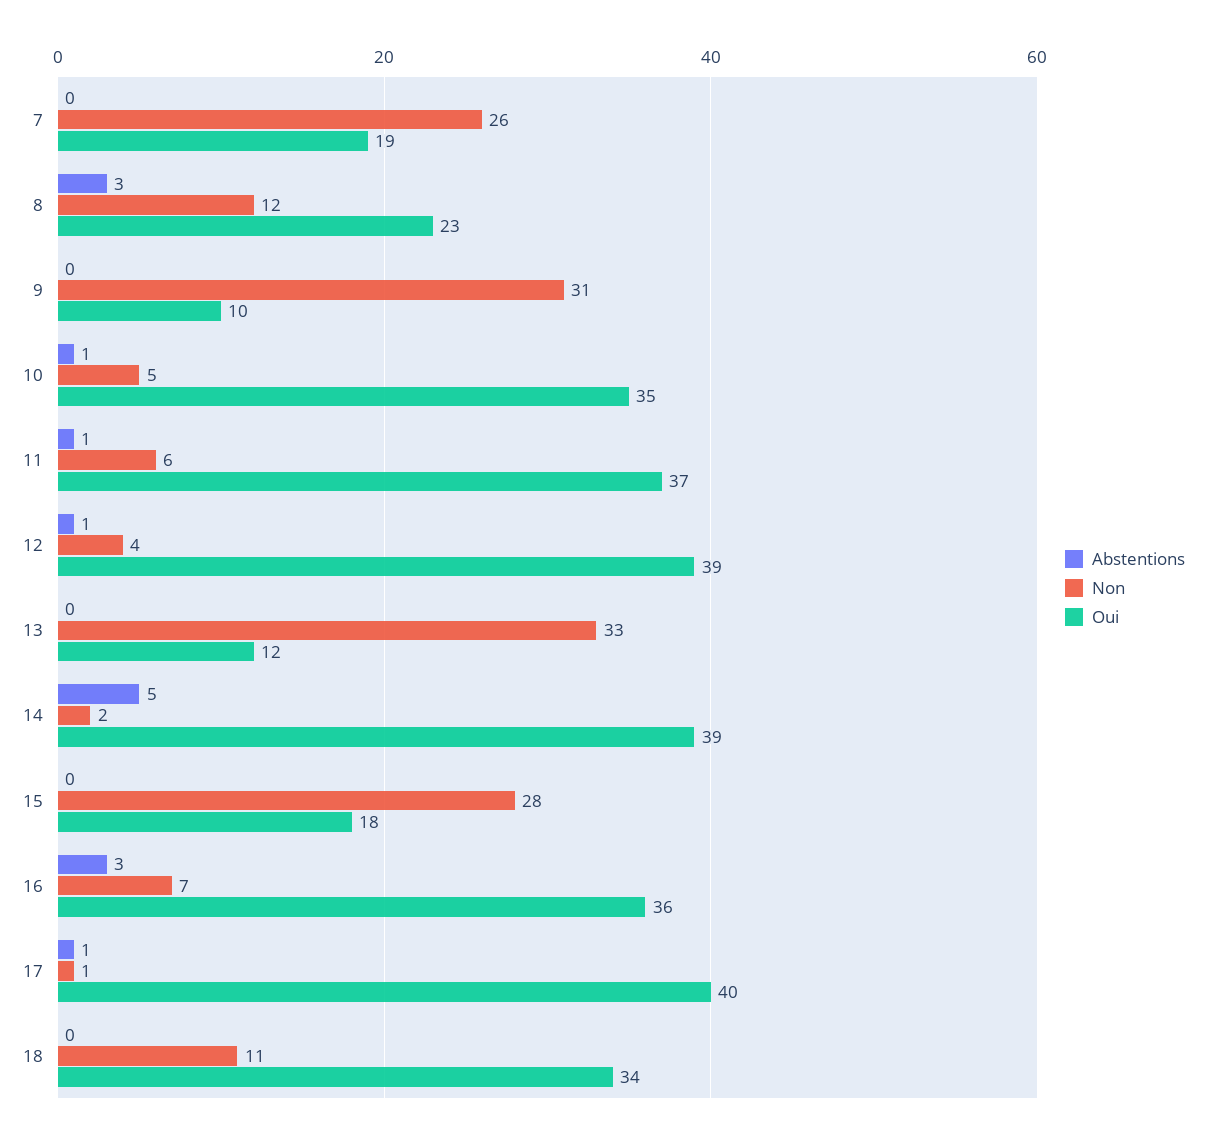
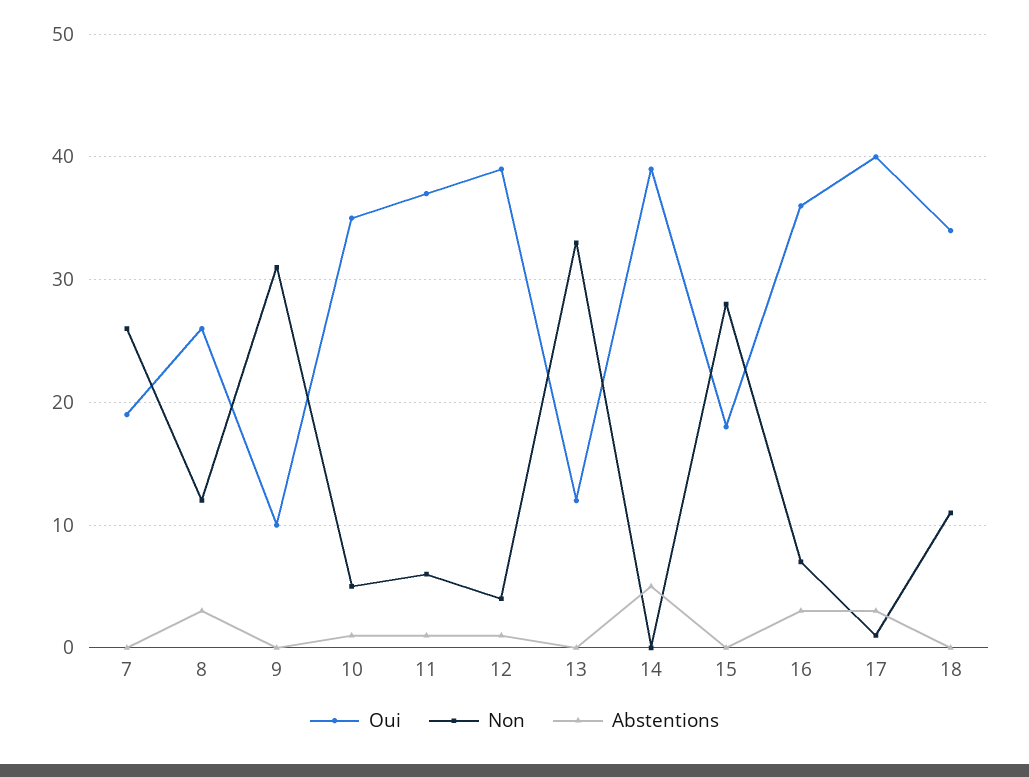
  {
    "Abstentions": {
      "7": 0,
      "8": 3,
      "9": 0,
      "10": 1,
      "11": 1,
      "12": 1,
      "13": 0,
      "14": 5,
      "15": 0,
      "16": 3,
-     "17": 1,
+     "17": 3,
      "18": 0
    },
    "Non": {
      "7": 26,
      "8": 12,
      "9": 31,
      "10": 5,
      "11": 6,
      "12": 4,
      "13": 33,
-     "14": 2,
+     "14": 0,
      "15": 28,
      "16": 7,
      "17": 1,
      "18": 11
    },
    "Oui": {
      "7": 19,
-     "8": 23,
+     "8": 26,
      "9": 10,
      "10": 35,
      "11": 37,
      "12": 39,
      "13": 12,
      "14": 39,
      "15": 18,
      "16": 36,
      "17": 40,
      "18": 34
    }
  }

